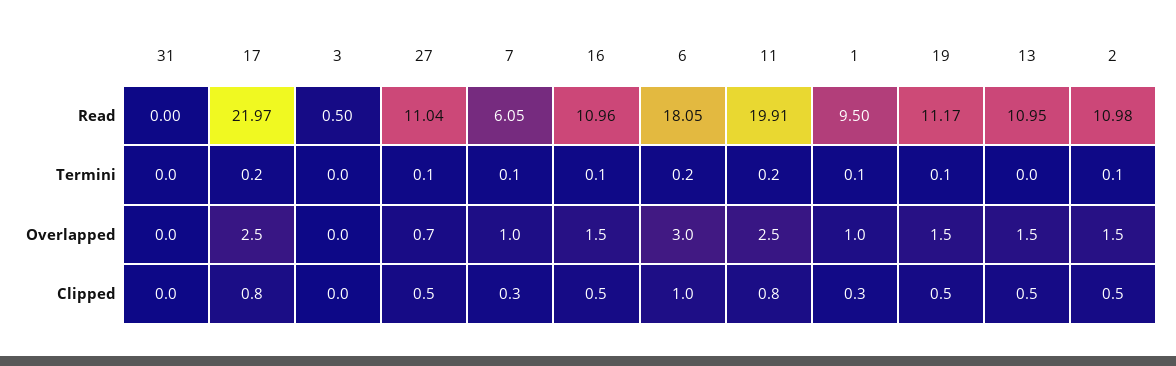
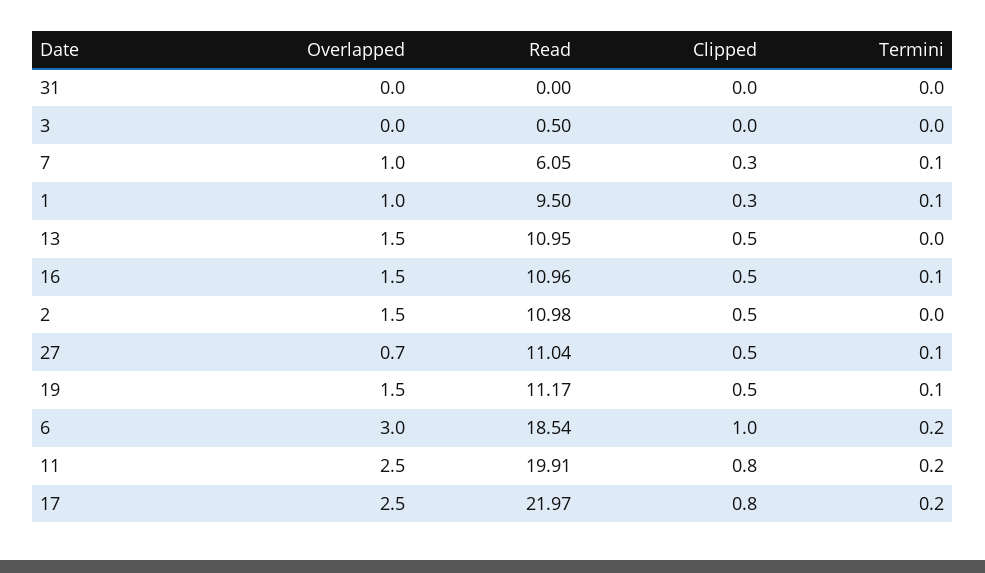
  {
    "31": {
      "Read": 0,
      "Termini": 0,
      "Overlapped": 0,
      "Clipped": 0
    },
    "17": {
      "Read": 21.97,
      "Termini": 0.2,
      "Overlapped": 2.5,
      "Clipped": 0.8
    },
    "3": {
      "Read": 0.5,
      "Termini": 0,
      "Overlapped": 0,
      "Clipped": 0
    },
    "27": {
      "Read": 11.04,
      "Termini": 0.1,
      "Overlapped": 0.7,
      "Clipped": 0.5
    },
    "7": {
      "Read": 6.05,
      "Termini": 0.1,
      "Overlapped": 1,
      "Clipped": 0.3
    },
    "16": {
      "Read": 10.96,
      "Termini": 0.1,
      "Overlapped": 1.5,
      "Clipped": 0.5
    },
    "6": {
-     "Read": 18.05,
+     "Read": 18.54,
      "Termini": 0.2,
      "Overlapped": 3,
      "Clipped": 1
    },
    "11": {
      "Read": 19.91,
      "Termini": 0.2,
      "Overlapped": 2.5,
      "Clipped": 0.8
    },
    "1": {
      "Read": 9.5,
      "Termini": 0.1,
      "Overlapped": 1,
      "Clipped": 0.3
    },
    "19": {
      "Read": 11.17,
      "Termini": 0.1,
      "Overlapped": 1.5,
      "Clipped": 0.5
    },
    "13": {
      "Read": 10.95,
      "Termini": 0,
      "Overlapped": 1.5,
      "Clipped": 0.5
    },
    "2": {
      "Read": 10.98,
-     "Termini": 0.1,
+     "Termini": 0,
      "Overlapped": 1.5,
      "Clipped": 0.5
    }
  }

